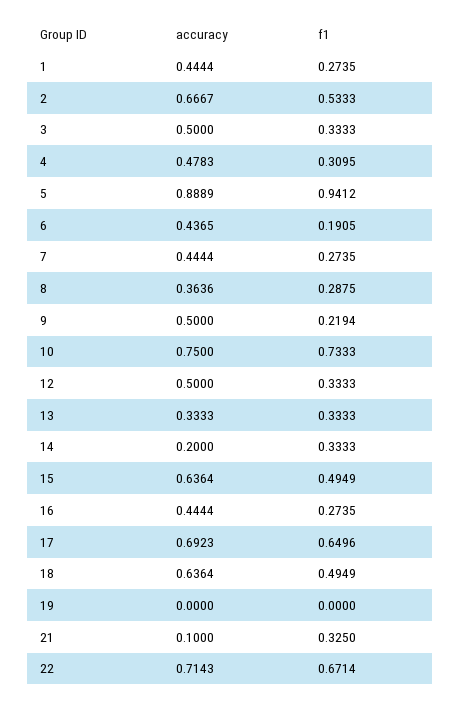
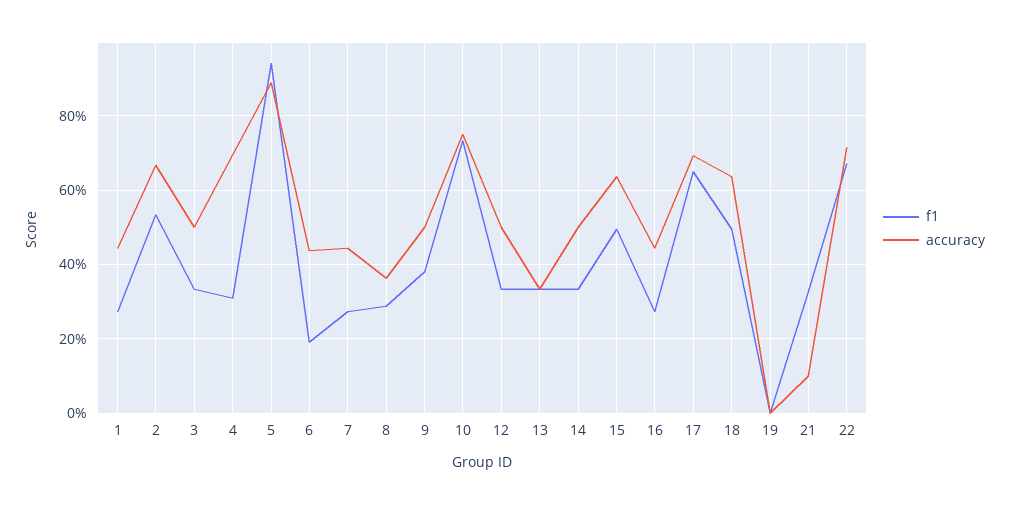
  {
    "accuracy": {
      "1": 0.4444,
      "2": 0.6667,
      "3": 0.5,
-     "4": 0.4783,
+     "4": 0.7,
      "5": 0.8889,
      "6": 0.4365,
      "7": 0.4444,
      "8": 0.3636,
      "9": 0.5,
      "10": 0.75,
      "12": 0.5,
      "13": 0.3333,
-     "14": 0.2,
+     "14": 0.5,
      "15": 0.6364,
      "16": 0.4444,
      "17": 0.6923,
      "18": 0.6364,
      "19": 0,
      "21": 0.1,
      "22": 0.7143
    },
    "f1": {
      "1": 0.2735,
      "2": 0.5333,
      "3": 0.3333,
      "4": 0.3095,
      "5": 0.9412,
      "6": 0.1905,
      "7": 0.2735,
      "8": 0.2875,
-     "9": 0.2194,
+     "9": 0.38,
      "10": 0.7333,
      "12": 0.3333,
      "13": 0.3333,
      "14": 0.3333,
      "15": 0.4949,
      "16": 0.2735,
      "17": 0.6496,
      "18": 0.4949,
      "19": 0,
      "21": 0.325,
      "22": 0.6714
    }
  }

